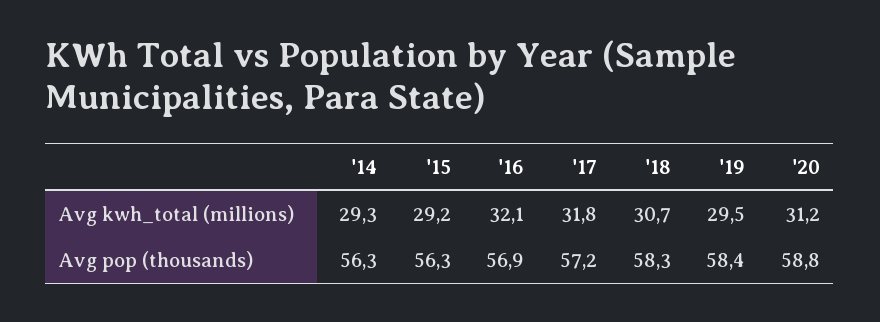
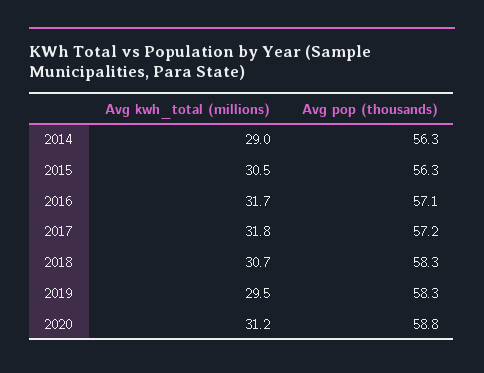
  {
    "'14": {
-     "Avg kwh_total (millions)": 29.3,
+     "Avg kwh_total (millions)": 29,
      "Avg pop (thousands)": 56.3
    },
    "'15": {
-     "Avg kwh_total (millions)": 29.2,
+     "Avg kwh_total (millions)": 30.5,
      "Avg pop (thousands)": 56.3
    },
    "'16": {
-     "Avg kwh_total (millions)": 32.1,
+     "Avg kwh_total (millions)": 31.7,
-     "Avg pop (thousands)": 56.9
+     "Avg pop (thousands)": 57.1
    },
    "'17": {
      "Avg kwh_total (millions)": 31.8,
      "Avg pop (thousands)": 57.2
    },
    "'18": {
      "Avg kwh_total (millions)": 30.7,
      "Avg pop (thousands)": 58.3
    },
    "'19": {
      "Avg kwh_total (millions)": 29.5,
-     "Avg pop (thousands)": 58.4
+     "Avg pop (thousands)": 58.3
    },
    "'20": {
      "Avg kwh_total (millions)": 31.2,
      "Avg pop (thousands)": 58.8
    }
  }

